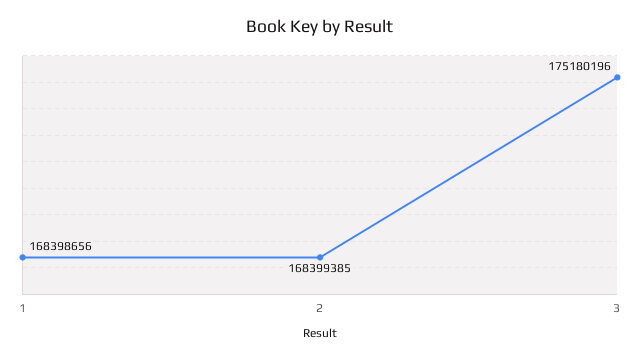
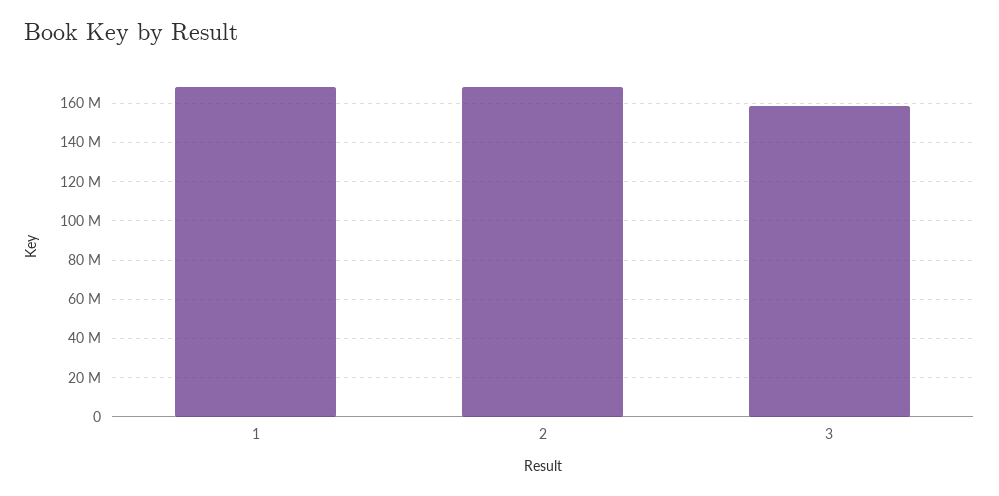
  {
    "1": 168398656,
    "2": 168399385,
-   "3": 175180196
+   "3": 160000000
  }

